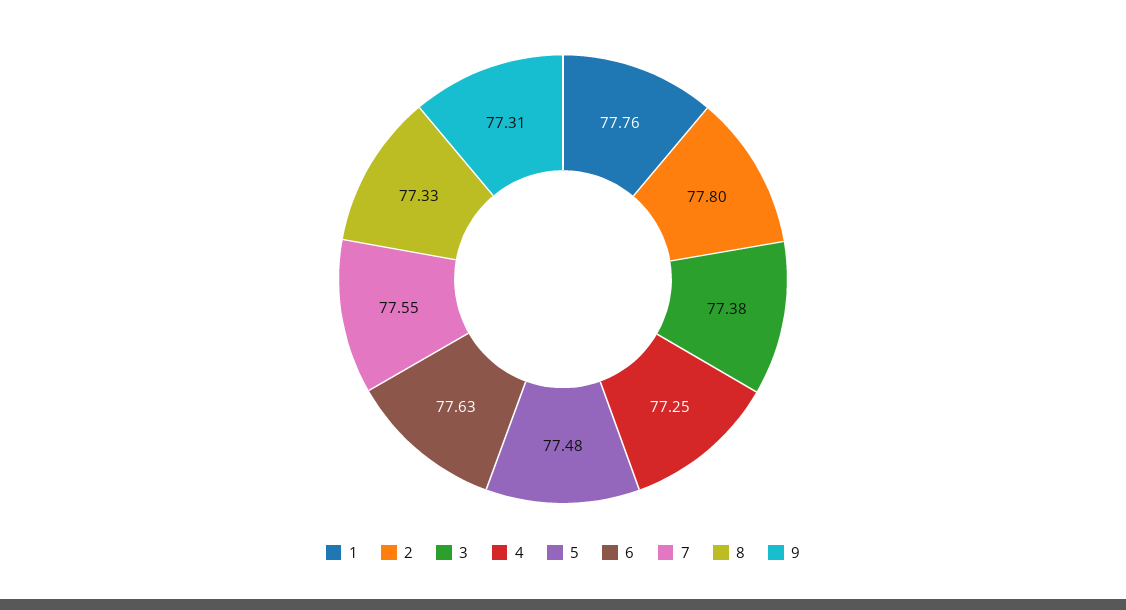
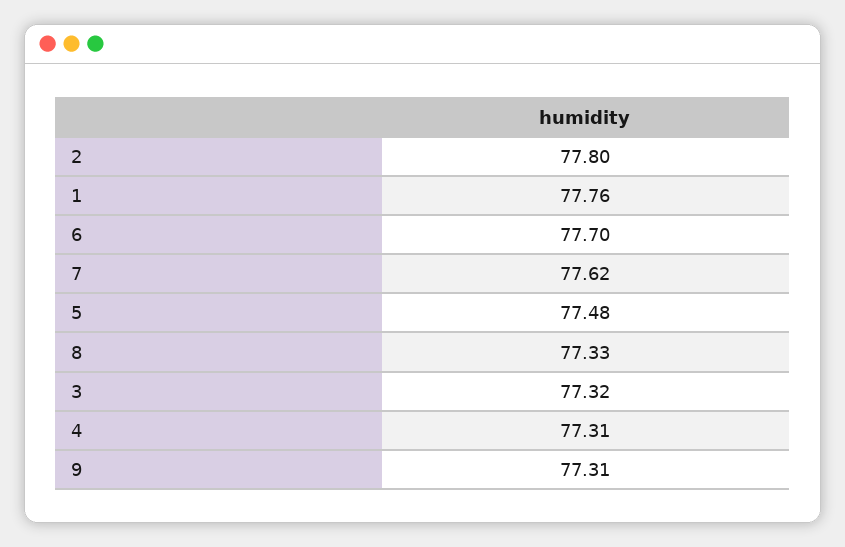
  {
    "1": 77.76,
    "2": 77.8,
-   "3": 77.38,
+   "3": 77.32,
-   "4": 77.25,
+   "4": 77.31,
    "5": 77.48,
-   "6": 77.63,
+   "6": 77.7,
-   "7": 77.55,
+   "7": 77.62,
    "8": 77.33,
    "9": 77.31
  }

